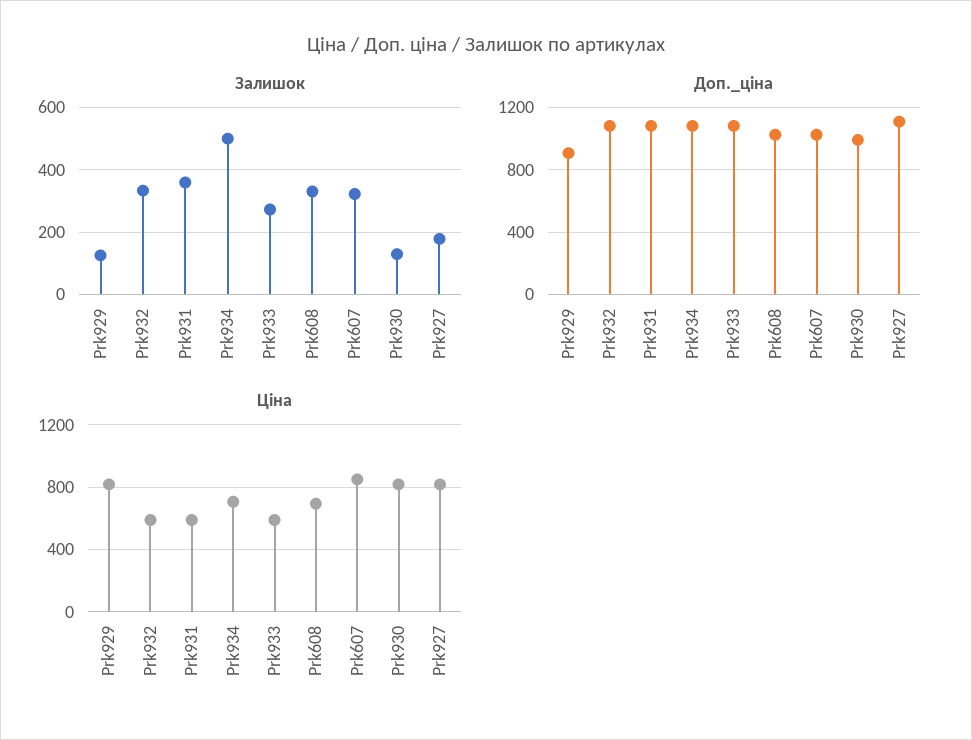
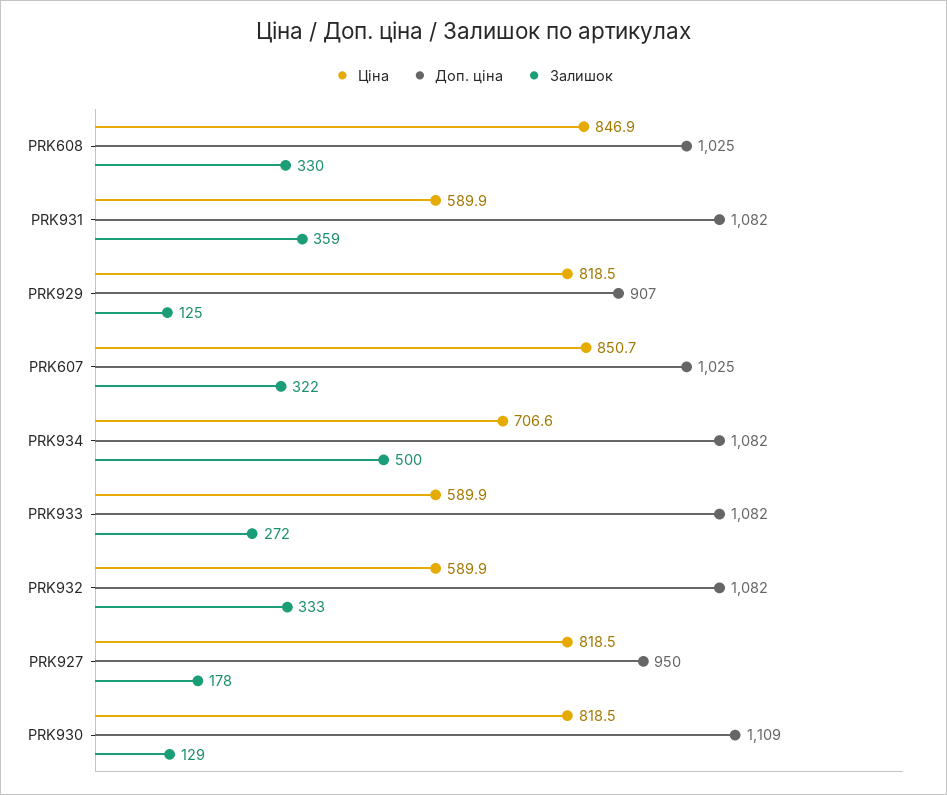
  {
    "Залишок": {
      "Prk929": 125,
      "Prk932": 333,
      "Prk931": 359,
      "Prk934": 500,
      "Prk933": 272,
      "Prk608": 330,
      "Prk607": 322,
      "Prk930": 129,
      "Prk927": 178
    },
    "Доп._ціна": {
      "Prk929": 907,
      "Prk932": 1082,
      "Prk931": 1082,
      "Prk934": 1082,
      "Prk933": 1082,
      "Prk608": 1025,
      "Prk607": 1025,
-     "Prk930": 1000,
+     "Prk930": 1109,
-     "Prk927": 1100
+     "Prk927": 950
    },
    "Ціна": {
      "Prk929": 818.5,
      "Prk932": 589.9,
      "Prk931": 589.9,
      "Prk934": 706.6,
      "Prk933": 589.9,
-     "Prk608": 700,
+     "Prk608": 846.9,
      "Prk607": 850.7,
      "Prk930": 818.5,
      "Prk927": 818.5
    }
  }

